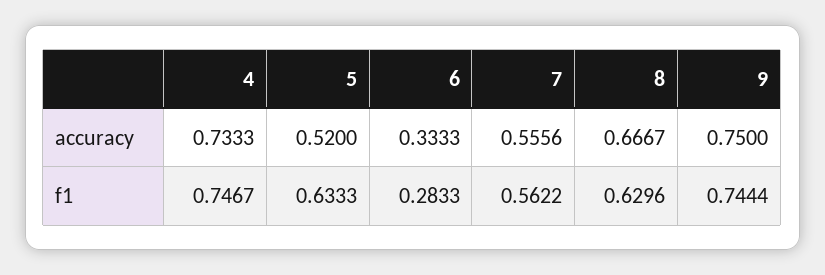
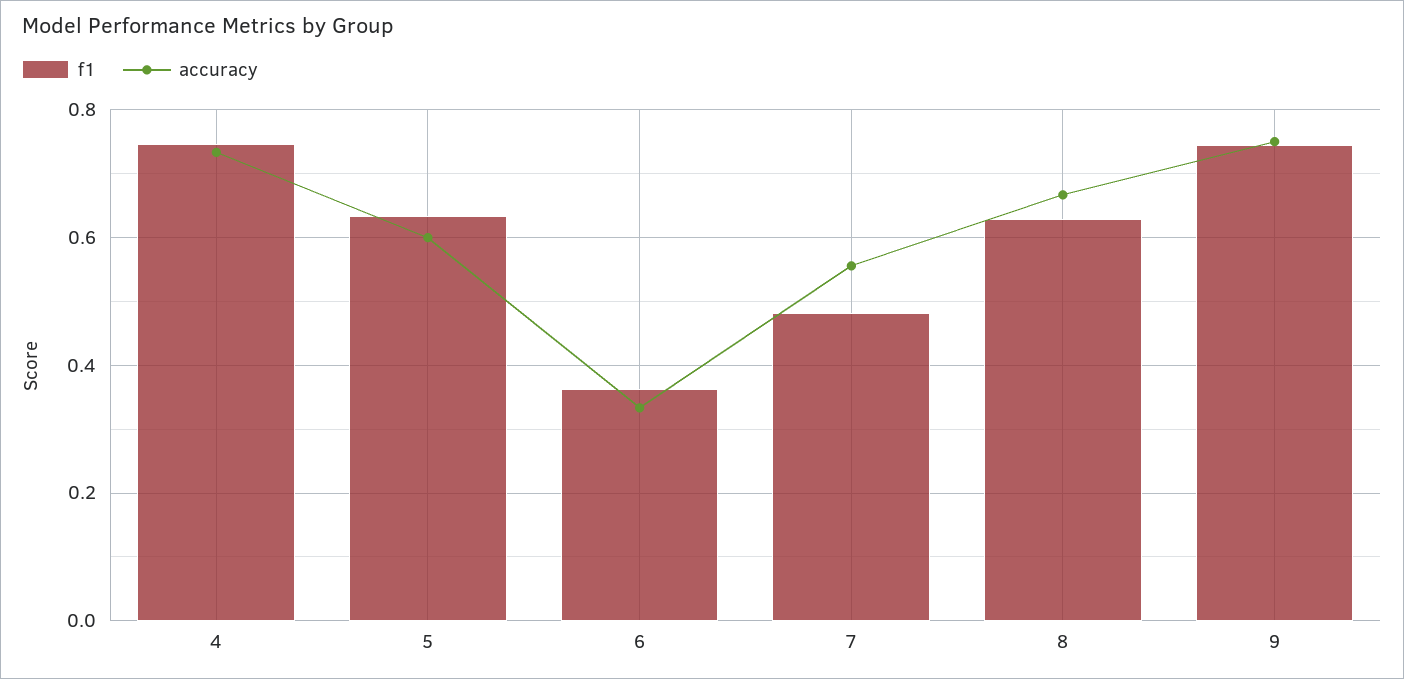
  {
    "accuracy": {
      "4": 0.7333,
-     "5": 0.52,
+     "5": 0.6,
      "6": 0.3333,
      "7": 0.5556,
      "8": 0.6667,
      "9": 0.75
    },
    "f1": {
      "4": 0.7467,
      "5": 0.6333,
-     "6": 0.2833,
+     "6": 0.36,
-     "7": 0.5622,
+     "7": 0.48,
      "8": 0.6296,
      "9": 0.7444
    }
  }

